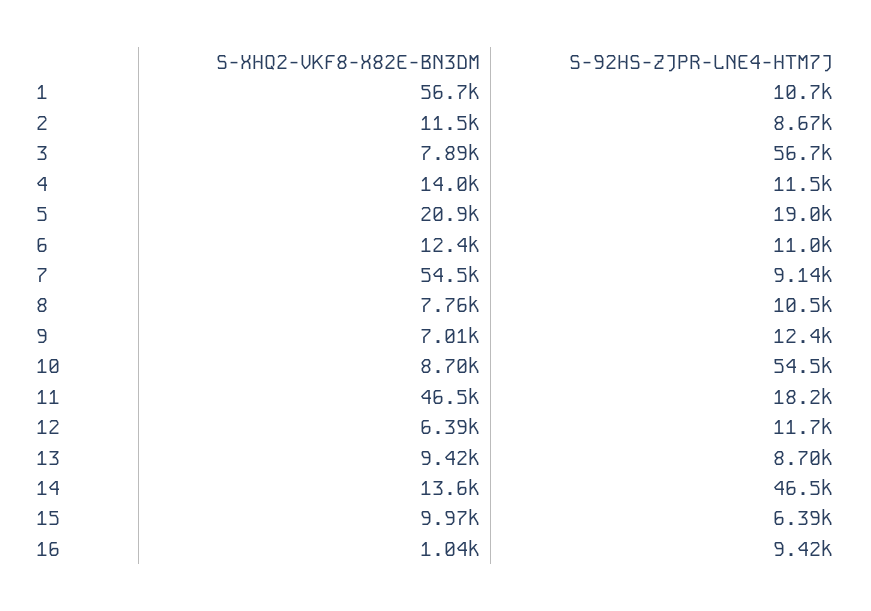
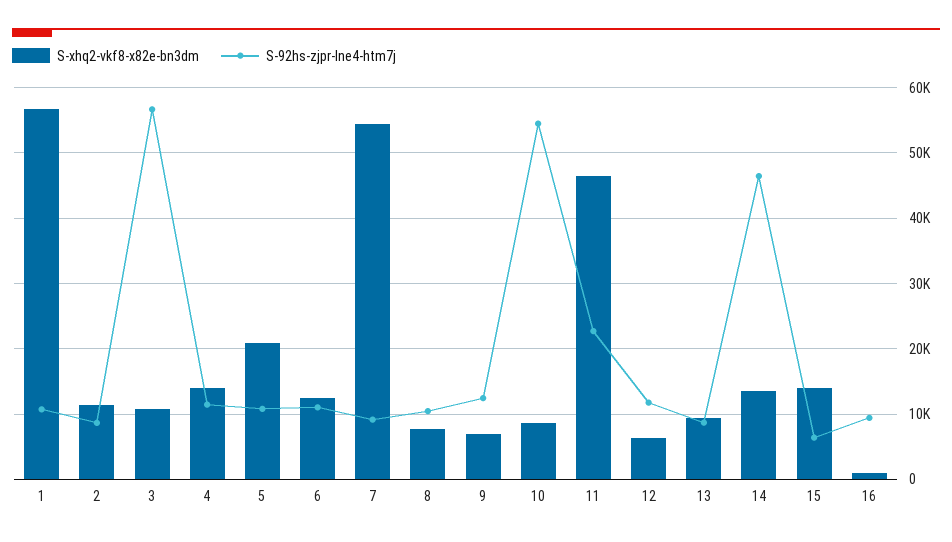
  {
    "S-XHQ2-VKF8-X82E-BN3DM": {
      "1": 56700,
      "2": 11500,
-     "3": 7890,
+     "3": 11000,
      "4": 14000,
      "5": 20900,
      "6": 12400,
      "7": 54500,
      "8": 7760,
      "9": 7010,
      "10": 8700,
      "11": 46500,
      "12": 6390,
      "13": 9420,
      "14": 13600,
-     "15": 9970,
+     "15": 14000,
      "16": 1040
    },
    "S-92HS-ZJPR-LNE4-HTM7J": {
      "1": 10700,
      "2": 8670,
      "3": 56700,
      "4": 11500,
-     "5": 19000,
+     "5": 11000,
      "6": 11000,
      "7": 9140,
      "8": 10500,
      "9": 12400,
      "10": 54500,
-     "11": 18200,
+     "11": 23000,
      "12": 11700,
      "13": 8700,
      "14": 46500,
      "15": 6390,
      "16": 9420
    }
  }

